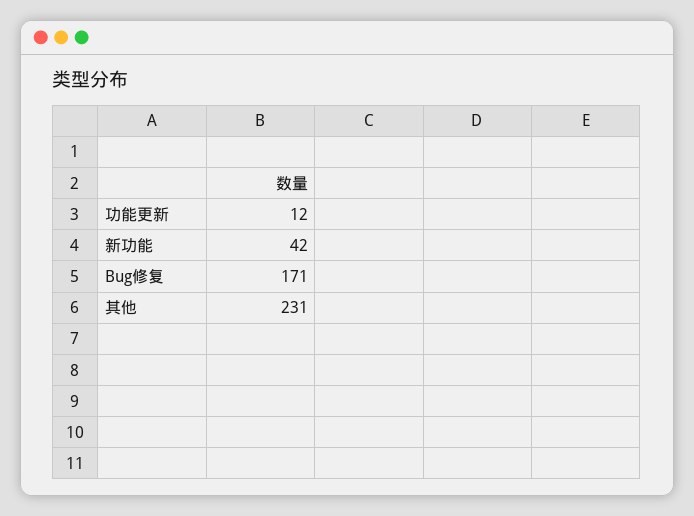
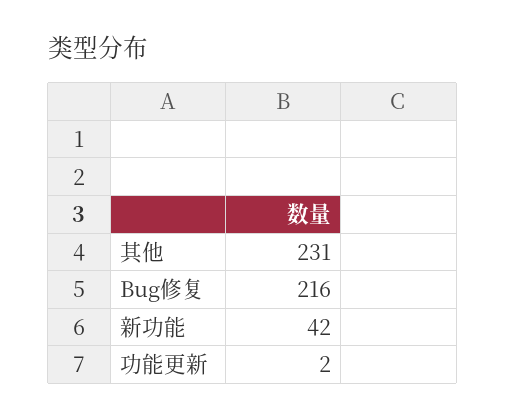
  {
-   "功能更新": 12,
+   "功能更新": 2,
    "新功能": 42,
-   "Bug修复": 171,
+   "Bug修复": 216,
    "其他": 231
  }

